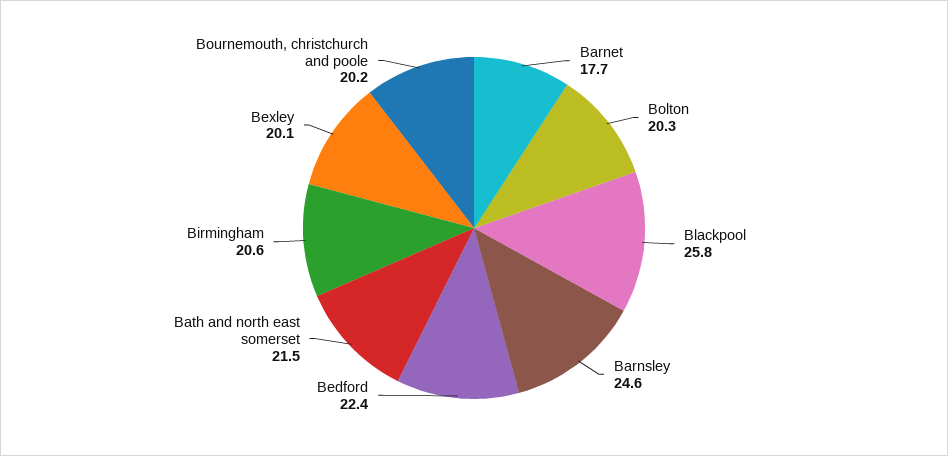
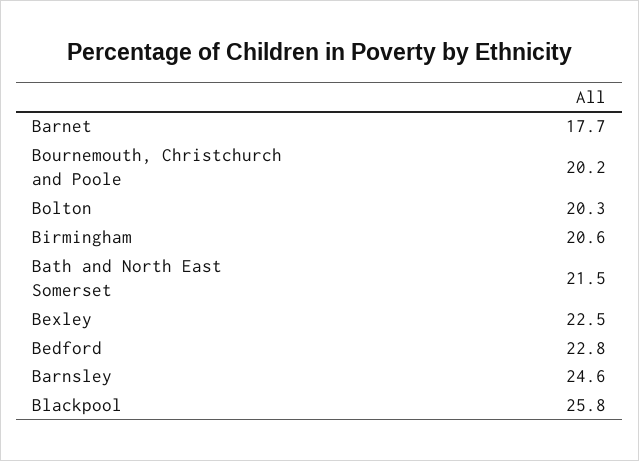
  {
    "Barnet": 17.7,
    "Bolton": 20.3,
    "Blackpool": 25.8,
    "Barnsley": 24.6,
-   "Bedford": 22.4,
+   "Bedford": 22.8,
    "Bath and north east somerset": 21.5,
    "Birmingham": 20.6,
-   "Bexley": 20.1,
+   "Bexley": 22.5,
    "Bournemouth, christchurch and poole": 20.2
  }

